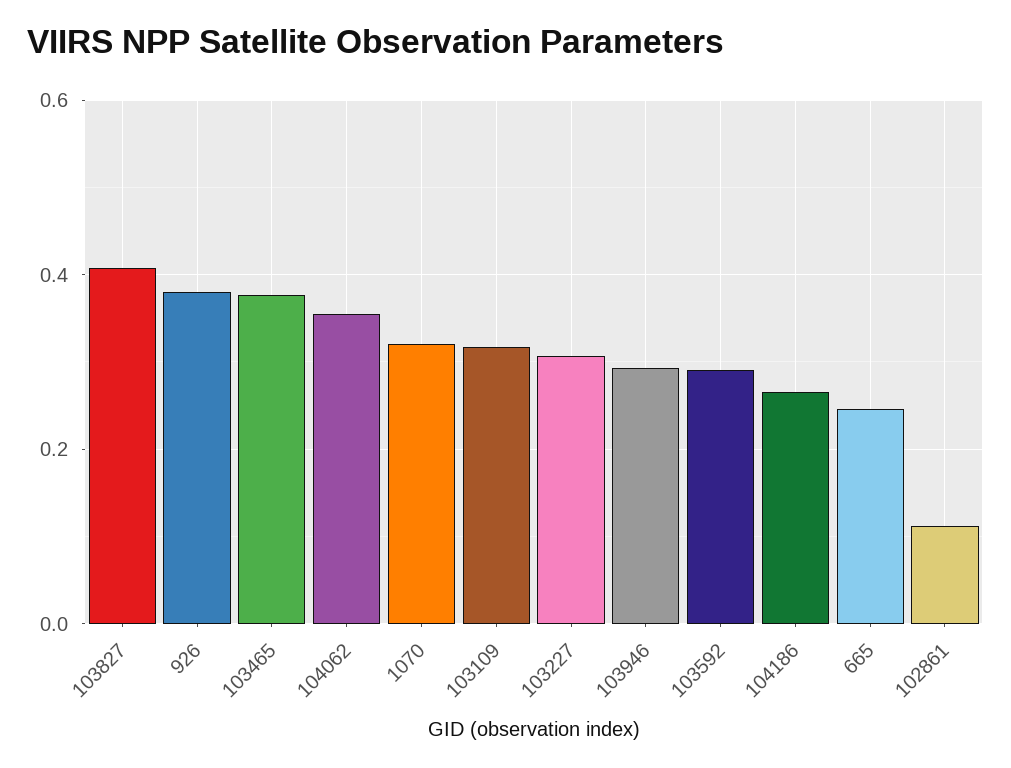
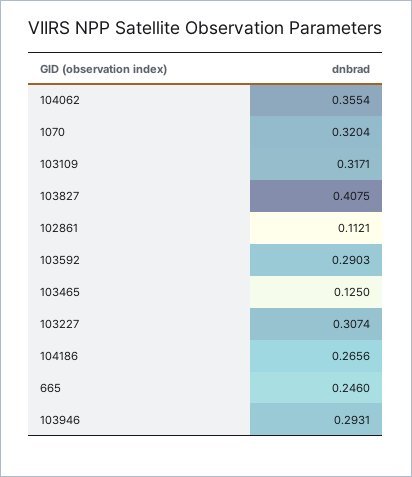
  {
    "103827": 0.4075,
-   "926": 0.38,
-   "103465": 0.38,
+   "103465": 0.125,
    "104062": 0.3554,
    "1070": 0.3204,
    "103109": 0.3171,
    "103227": 0.3074,
    "103946": 0.2931,
    "103592": 0.2903,
    "104186": 0.2656,
    "665": 0.246,
    "102861": 0.1121
  }

